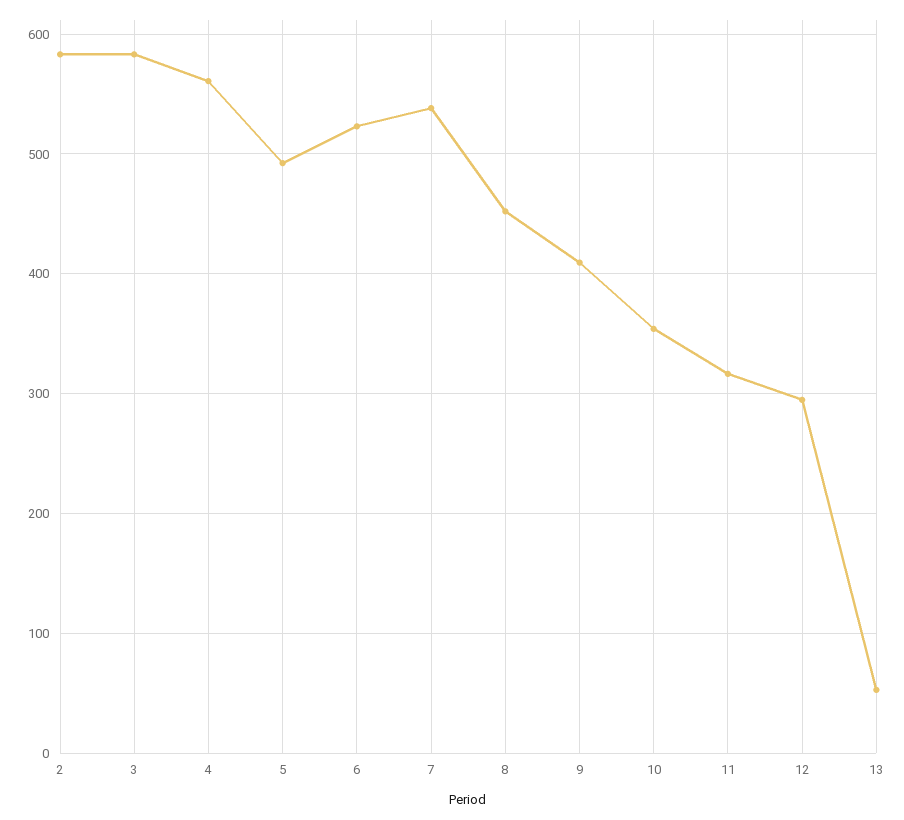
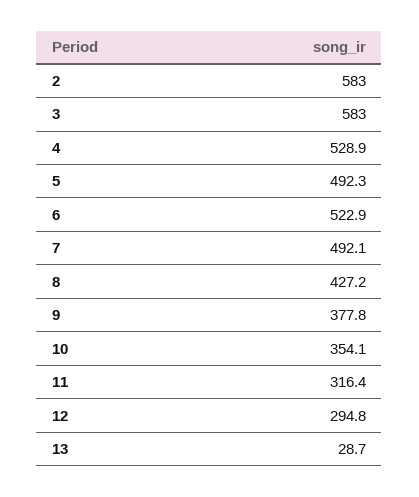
  {
    "2": 583,
    "3": 583,
-   "4": 560,
+   "4": 528.9,
    "5": 492.3,
    "6": 522.9,
-   "7": 540,
+   "7": 492.1,
-   "8": 450,
+   "8": 427.2,
-   "9": 410,
+   "9": 377.8,
    "10": 354.1,
    "11": 316.4,
    "12": 294.8,
-   "13": 50
+   "13": 28.7
  }

